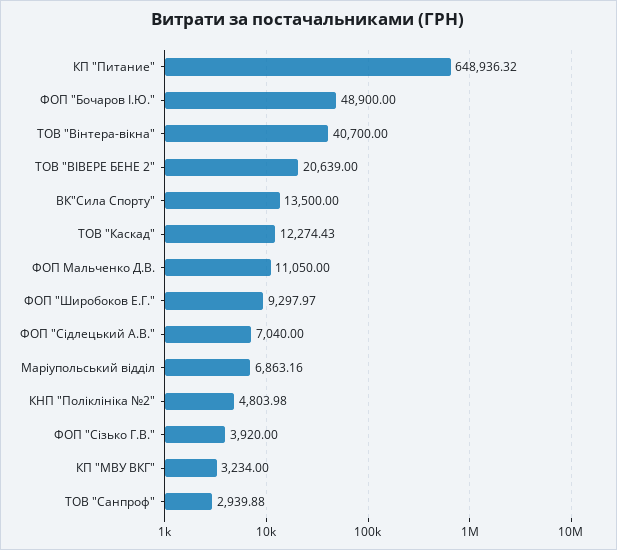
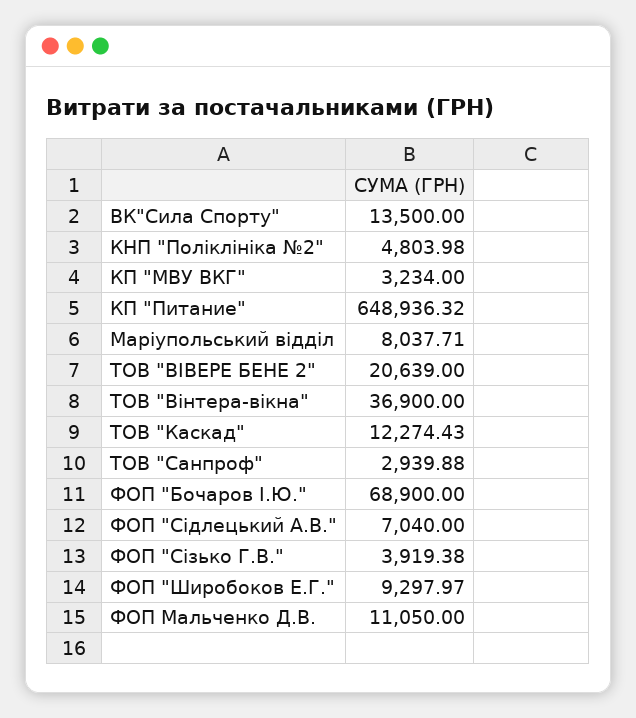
  {
    "КП \"Питание\"": 648936.32,
-   "ФОП \"Бочаров І.Ю.\"": 48900,
+   "ФОП \"Бочаров І.Ю.\"": 68900,
-   "ТОВ \"Вінтера-вікна\"": 40700,
+   "ТОВ \"Вінтера-вікна\"": 36900,
    "ТОВ \"ВІВЕРЕ БЕНЕ 2\"": 20639,
    "ВК\"Сила Спорту\"": 13500,
    "ТОВ \"Каскад\"": 12274.43,
    "ФОП Мальченко Д.В.": 11050,
    "ФОП \"Широбоков Е.Г.\"": 9297.97,
    "ФОП \"Сідлецький А.В.\"": 7040,
-   "Маріупольський відділ": 6863.16,
+   "Маріупольський відділ": 8037.71,
    "КНП \"Поліклініка №2\"": 4803.98,
-   "ФОП \"Сізько Г.В.\"": 3920,
+   "ФОП \"Сізько Г.В.\"": 3919.38,
    "КП \"МВУ ВКГ\"": 3234,
    "ТОВ \"Санпроф\"": 2939.88
  }

